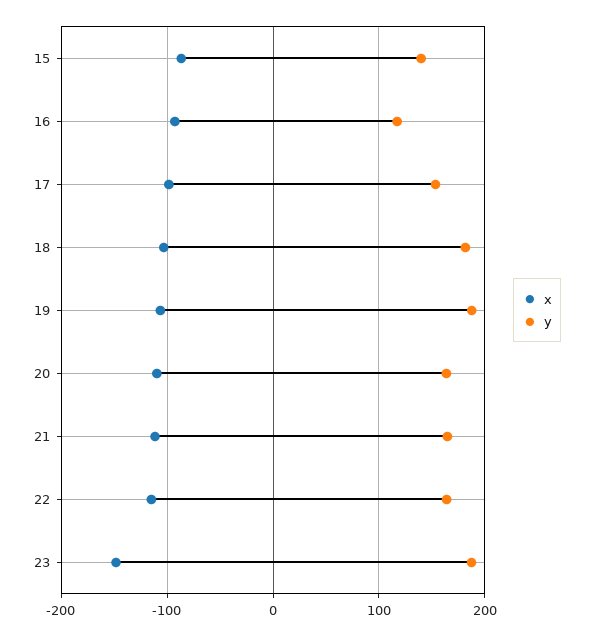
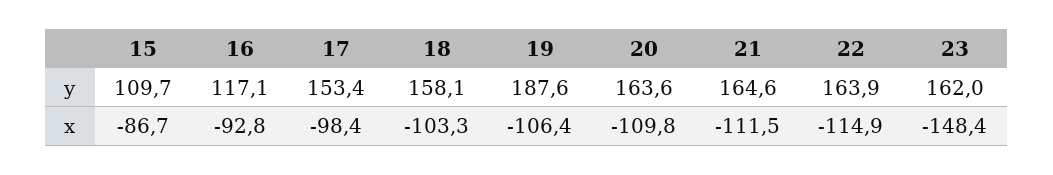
  {
    "x": {
      "15": -86.7,
      "16": -92.8,
      "17": -98.4,
      "18": -103.3,
      "19": -106.4,
      "20": -109.8,
      "21": -111.5,
      "22": -114.9,
      "23": -148.4
    },
    "y": {
-     "15": 140,
+     "15": 109.7,
      "16": 117.1,
      "17": 153.4,
-     "18": 180,
+     "18": 158.1,
      "19": 187.6,
      "20": 163.6,
      "21": 164.6,
      "22": 163.9,
-     "23": 190
+     "23": 162
    }
  }

